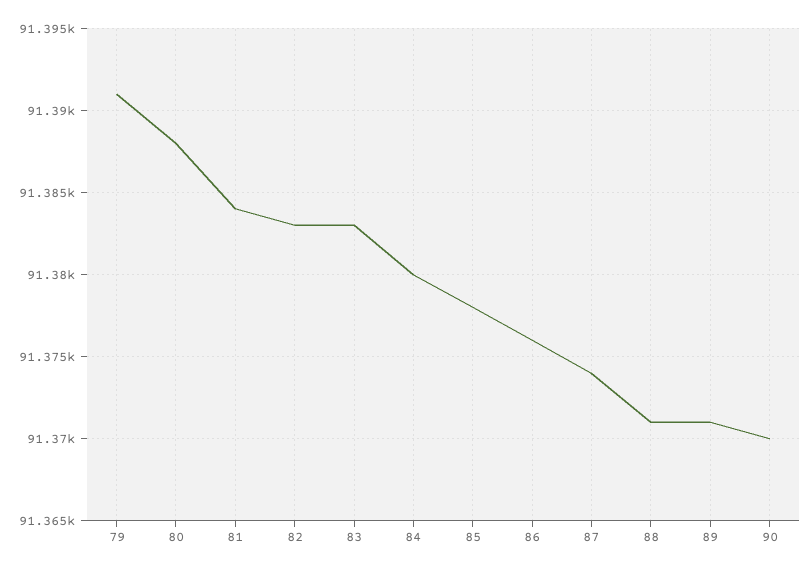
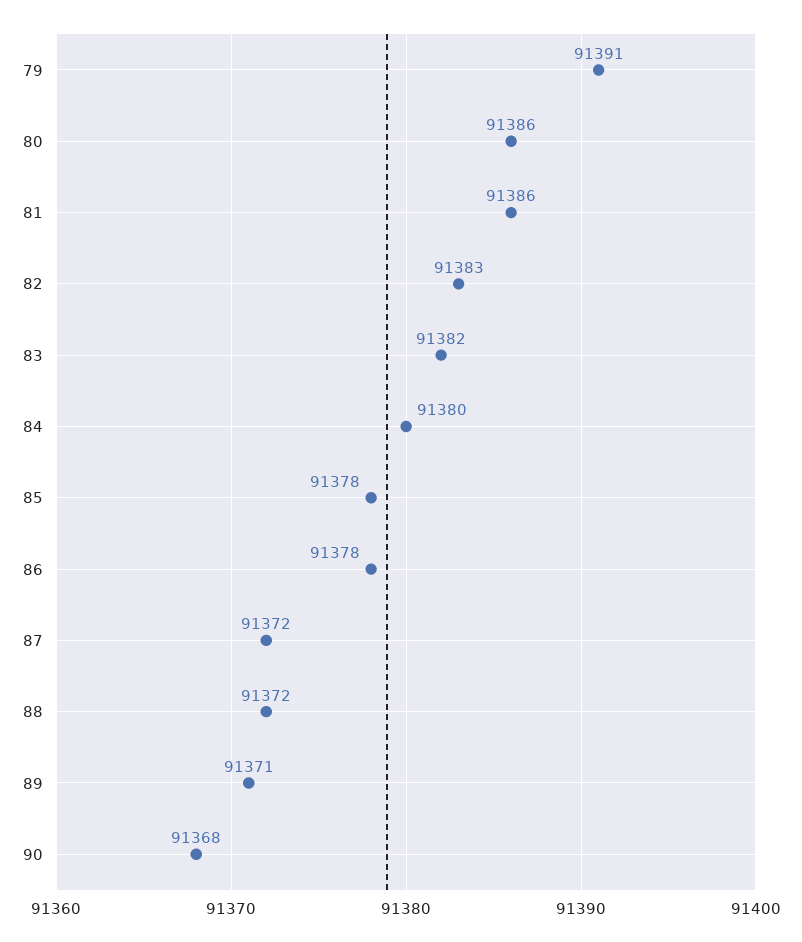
  {
    "79": 91391,
-   "80": 91388,
+   "80": 91386,
-   "81": 91384,
+   "81": 91386,
    "82": 91383,
-   "83": 91383,
+   "83": 91382,
    "84": 91380,
    "85": 91378,
-   "86": 91376,
+   "86": 91378,
-   "87": 91374,
+   "87": 91372,
-   "88": 91371,
+   "88": 91372,
    "89": 91371,
-   "90": 91370
+   "90": 91368
  }

